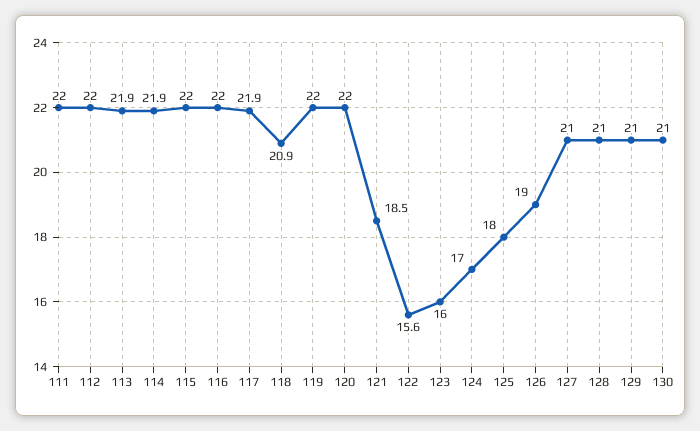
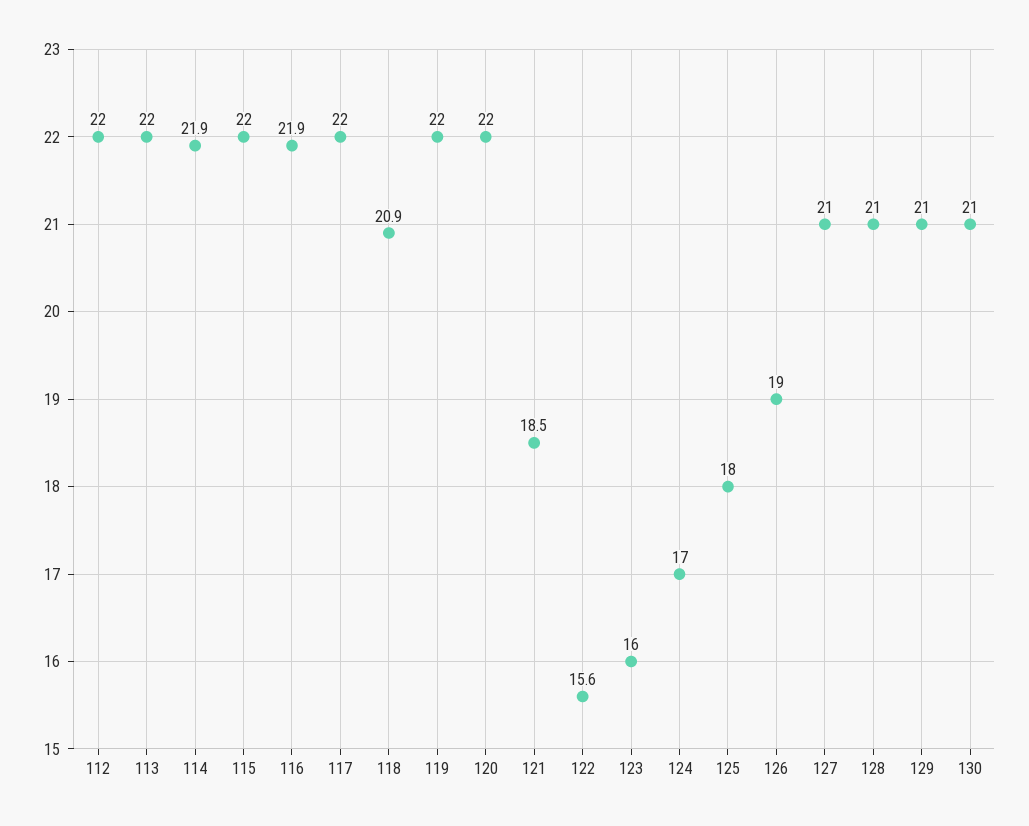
  {
-   "111": 22,
    "112": 22,
-   "113": 21.9,
+   "113": 22,
    "114": 21.9,
    "115": 22,
-   "116": 22,
+   "116": 21.9,
-   "117": 21.9,
+   "117": 22,
    "118": 20.9,
    "119": 22,
    "120": 22,
    "121": 18.5,
    "122": 15.6,
    "123": 16,
    "124": 17,
    "125": 18,
    "126": 19,
    "127": 21,
    "128": 21,
    "129": 21,
    "130": 21
  }

